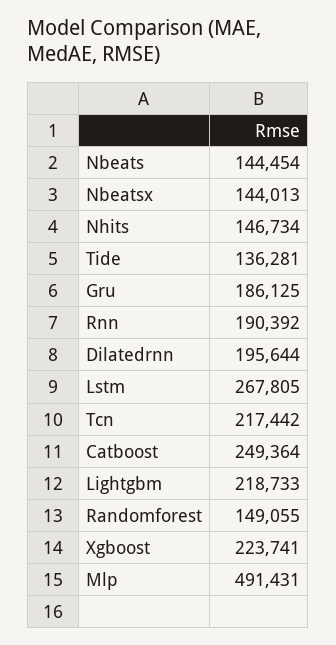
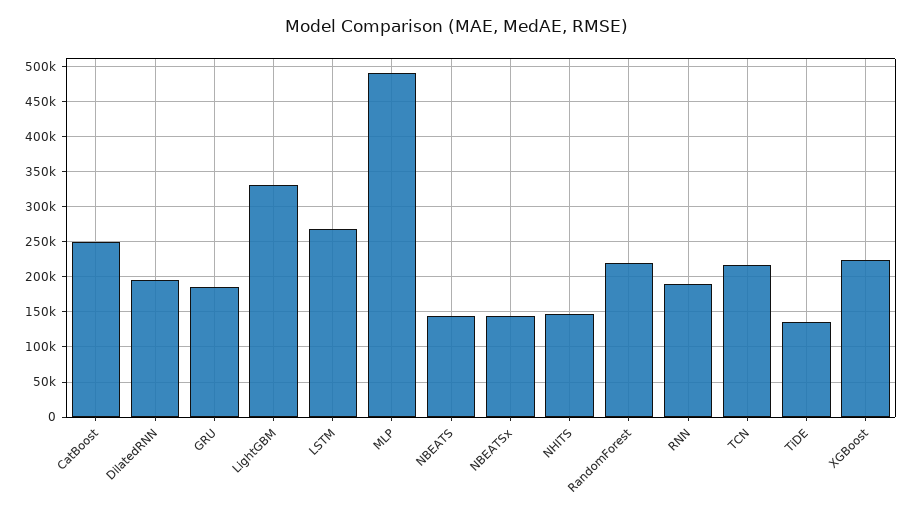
  {
    "Nbeats": 144454,
    "Nbeatsx": 144013,
    "Nhits": 146734,
    "Tide": 136281,
    "Gru": 186125,
    "Rnn": 190392,
    "Dilatedrnn": 195644,
    "Lstm": 267805,
    "Tcn": 217442,
    "Catboost": 249364,
-   "Lightgbm": 218733,
+   "Lightgbm": 330000,
-   "Randomforest": 149055,
+   "Randomforest": 220000,
    "Xgboost": 223741,
    "Mlp": 491431
  }

